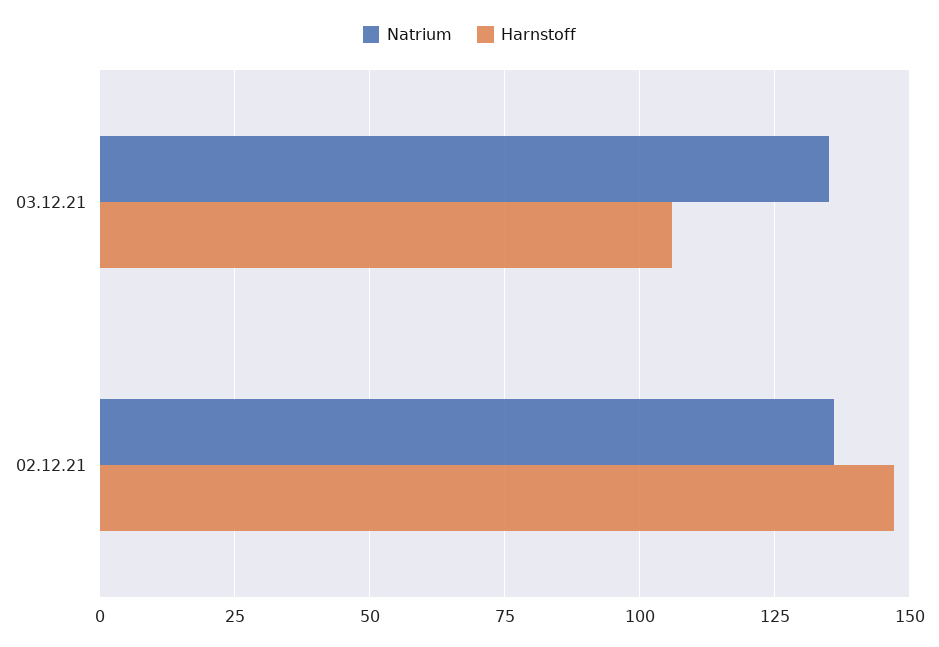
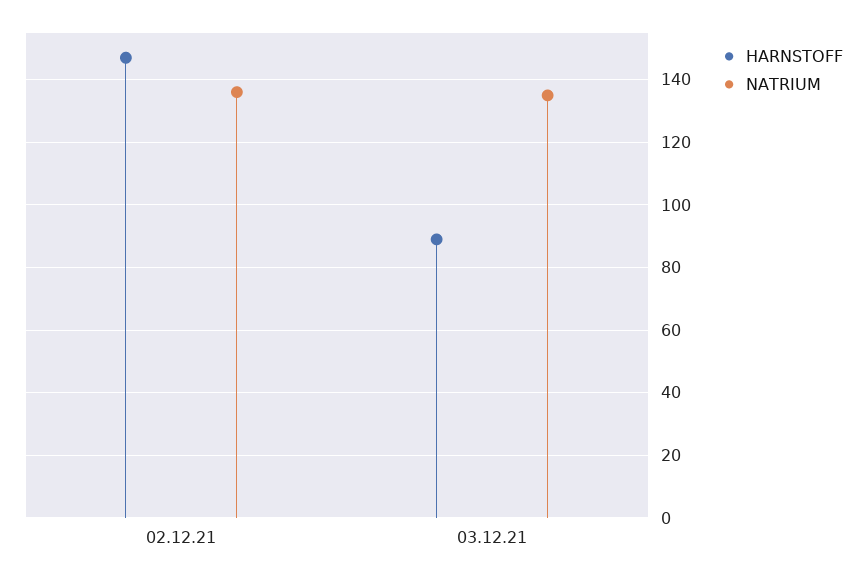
  {
    "Natrium": {
      "03.12.21": 135,
      "02.12.21": 135
    },
    "Harnstoff": {
-     "03.12.21": 105,
+     "03.12.21": 90,
      "02.12.21": 145
    }
  }

